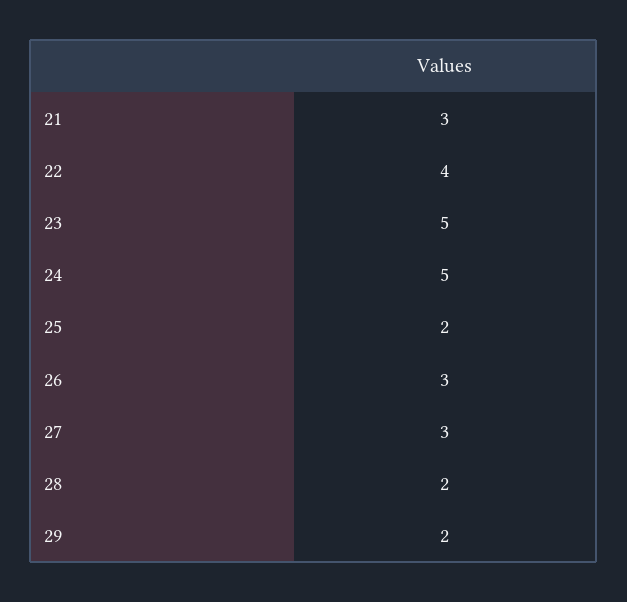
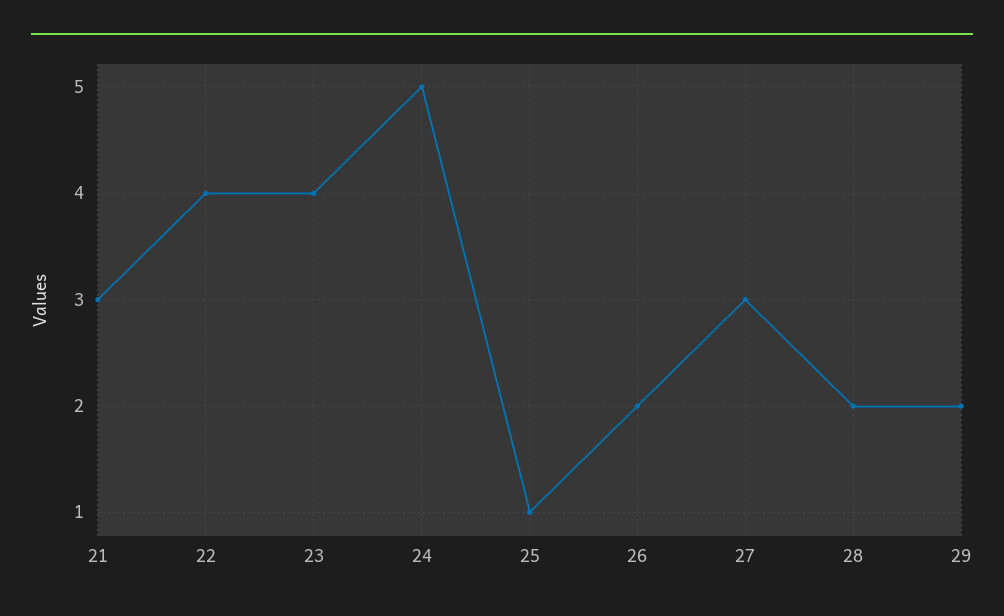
  {
    "21": 3,
    "22": 4,
-   "23": 5,
+   "23": 4,
    "24": 5,
-   "25": 2,
+   "25": 1,
-   "26": 3,
+   "26": 2,
    "27": 3,
    "28": 2,
    "29": 2
  }

